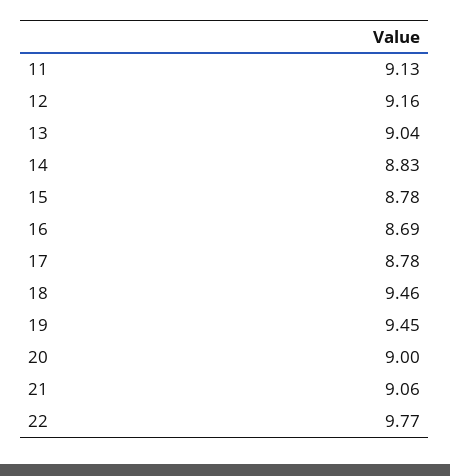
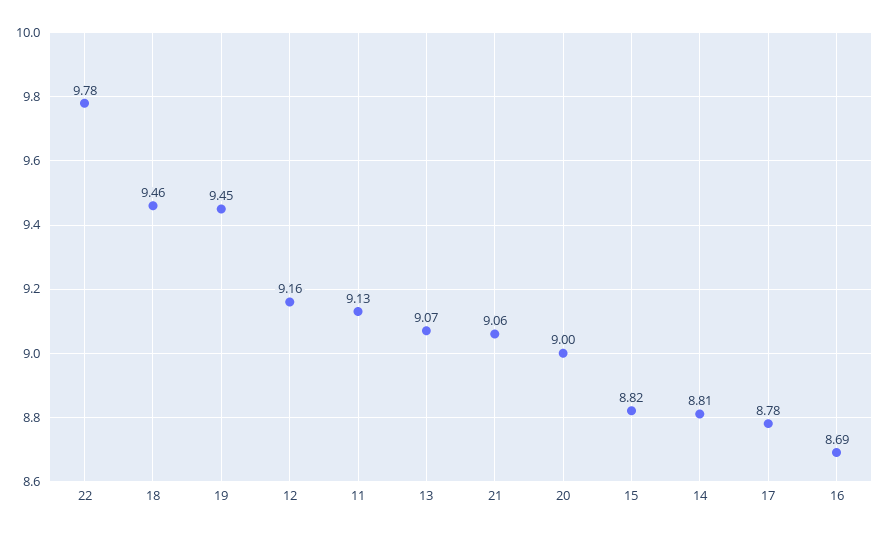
  {
    "11": 9.13,
    "12": 9.16,
-   "13": 9.04,
+   "13": 9.07,
-   "14": 8.83,
+   "14": 8.81,
-   "15": 8.78,
+   "15": 8.82,
    "16": 8.69,
    "17": 8.78,
    "18": 9.46,
    "19": 9.45,
    "20": 9,
    "21": 9.06,
-   "22": 9.77
+   "22": 9.78
  }

